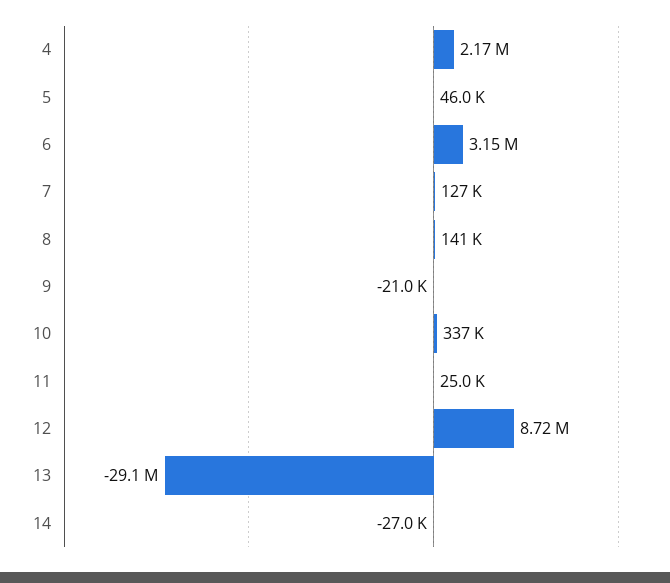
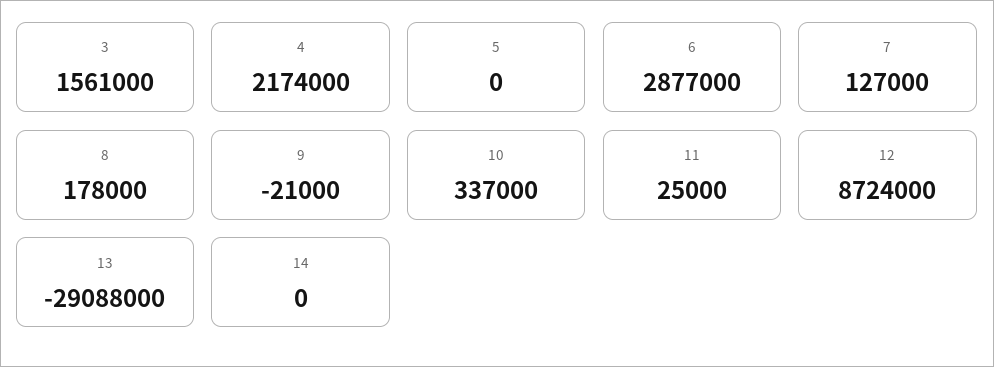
  {
    "4": 2174000,
-   "5": 46000,
+   "5": 0,
-   "6": 3150000,
+   "6": 2877000,
    "7": 127000,
-   "8": 141000,
+   "8": 178000,
    "9": -21000,
    "10": 337000,
    "11": 25000,
    "12": 8724000,
    "13": -29088000,
-   "14": -27000
+   "14": 0,
+   "3": 1561000
  }

